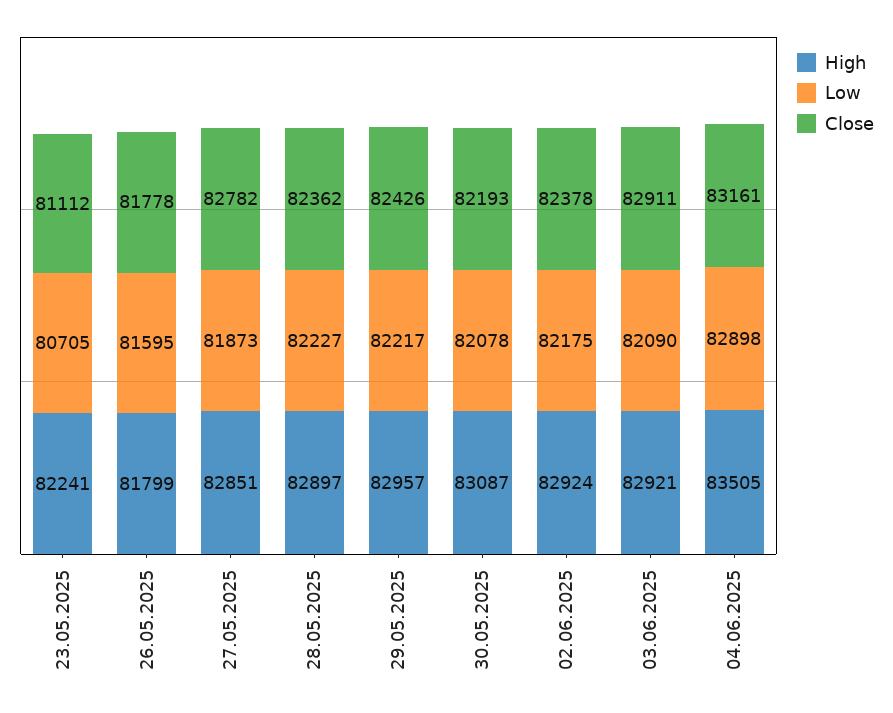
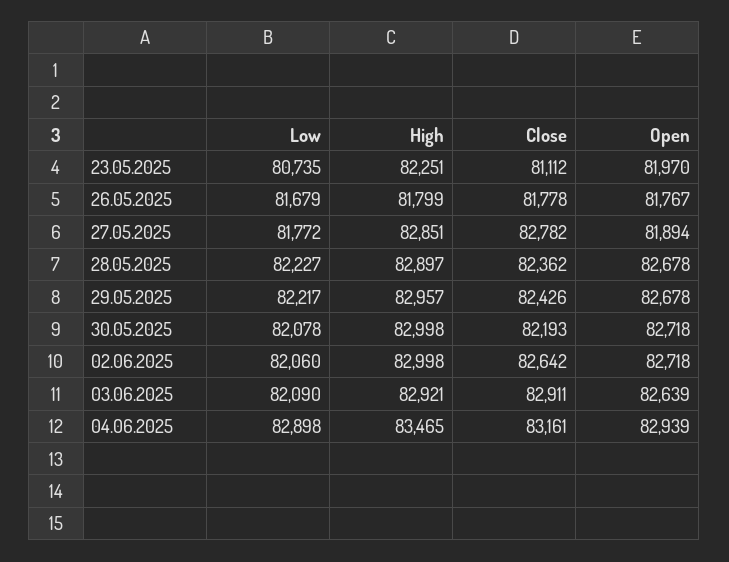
  {
    "High": {
-     "23.05.2025": 82241,
+     "23.05.2025": 82251,
      "26.05.2025": 81799,
      "27.05.2025": 82851,
      "28.05.2025": 82897,
      "29.05.2025": 82957,
-     "30.05.2025": 83087,
+     "30.05.2025": 82998,
-     "02.06.2025": 82924,
+     "02.06.2025": 82998,
      "03.06.2025": 82921,
-     "04.06.2025": 83505
+     "04.06.2025": 83465
    },
    "Low": {
-     "23.05.2025": 80705,
+     "23.05.2025": 80735,
-     "26.05.2025": 81595,
+     "26.05.2025": 81679,
-     "27.05.2025": 81873,
+     "27.05.2025": 81772,
      "28.05.2025": 82227,
      "29.05.2025": 82217,
      "30.05.2025": 82078,
-     "02.06.2025": 82175,
+     "02.06.2025": 82060,
      "03.06.2025": 82090,
      "04.06.2025": 82898
    },
    "Close": {
      "23.05.2025": 81112,
      "26.05.2025": 81778,
      "27.05.2025": 82782,
      "28.05.2025": 82362,
      "29.05.2025": 82426,
      "30.05.2025": 82193,
-     "02.06.2025": 82378,
+     "02.06.2025": 82642,
      "03.06.2025": 82911,
      "04.06.2025": 83161
-   }
+   },
+   "Open": {
+     "23.05.2025": 81970,
+     "26.05.2025": 81767,
+     "27.05.2025": 81894,
+     "28.05.2025": 82678,
+     "29.05.2025": 82678,
+     "30.05.2025": 82718,
+     "02.06.2025": 82718,
+     "03.06.2025": 82639,
+     "04.06.2025": 82939
+   }
  }

